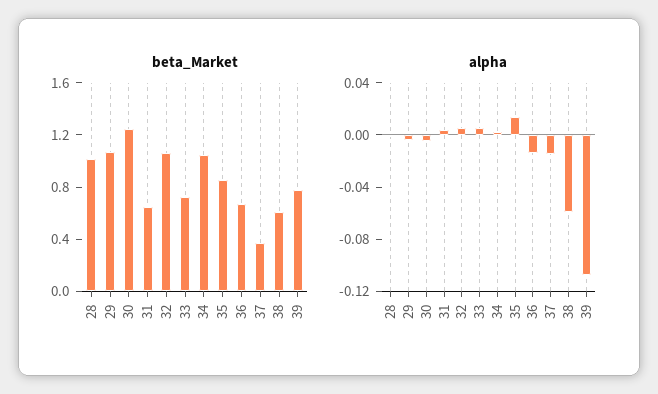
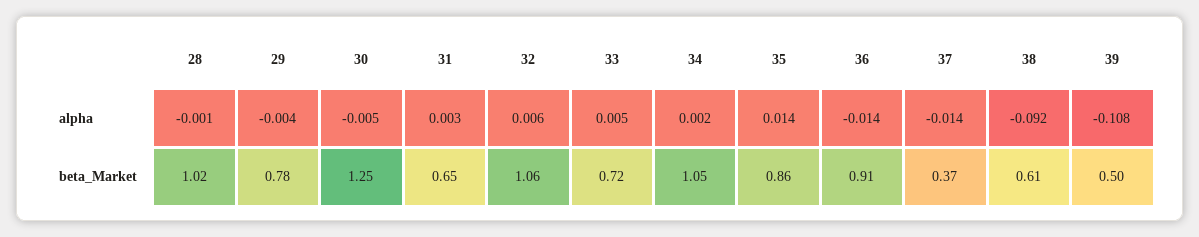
  {
    "beta_Market": {
      "28": 1.02,
-     "29": 1.1,
+     "29": 0.78,
      "30": 1.25,
      "31": 0.65,
      "32": 1.06,
      "33": 0.72,
      "34": 1.05,
      "35": 0.86,
-     "36": 0.7,
+     "36": 0.91,
      "37": 0.37,
      "38": 0.61,
-     "39": 0.8
+     "39": 0.5
    },
    "alpha": {
      "28": -0.001,
      "29": -0.004,
      "30": -0.005,
      "31": 0.003,
      "32": 0.006,
      "33": 0.005,
      "34": 0.002,
      "35": 0.014,
      "36": -0.014,
      "37": -0.014,
-     "38": -0.06,
+     "38": -0.092,
      "39": -0.108
    }
  }

